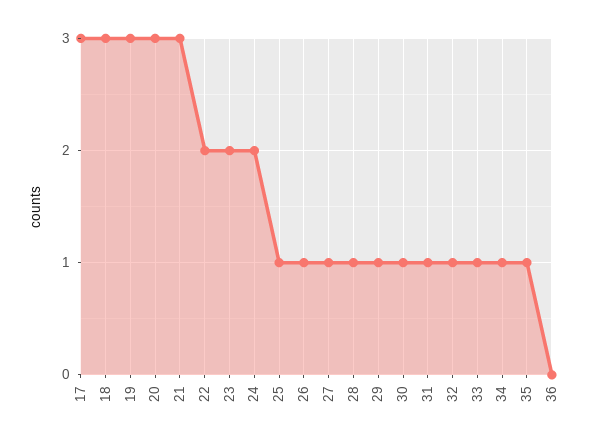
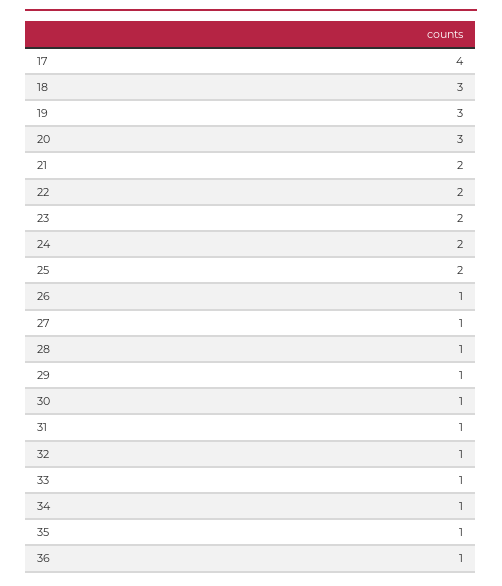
  {
-   "17": 3,
+   "17": 4,
    "18": 3,
    "19": 3,
    "20": 3,
-   "21": 3,
+   "21": 2,
    "22": 2,
    "23": 2,
    "24": 2,
-   "25": 1,
+   "25": 2,
    "26": 1,
    "27": 1,
    "28": 1,
    "29": 1,
    "30": 1,
    "31": 1,
    "32": 1,
    "33": 1,
    "34": 1,
    "35": 1,
-   "36": 0
+   "36": 1
  }

